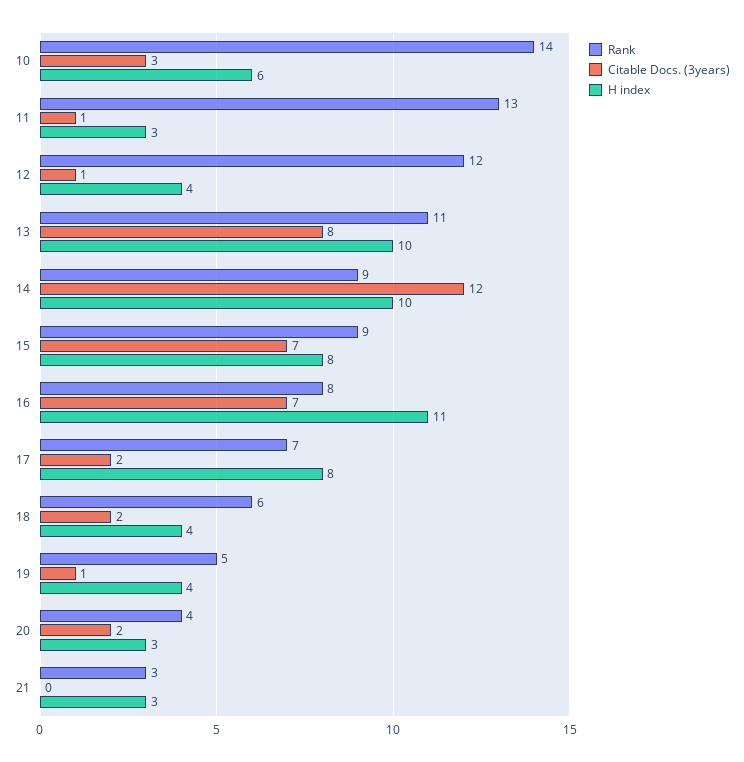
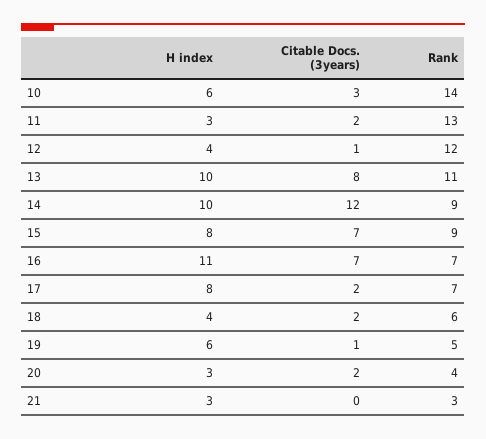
  {
    "Rank": {
      "10": 14,
      "11": 13,
      "12": 12,
      "13": 11,
      "14": 9,
      "15": 9,
-     "16": 8,
+     "16": 7,
      "17": 7,
      "18": 6,
      "19": 5,
      "20": 4,
      "21": 3
    },
    "Citable Docs. (3years)": {
      "10": 3,
-     "11": 1,
+     "11": 2,
      "12": 1,
      "13": 8,
      "14": 12,
      "15": 7,
      "16": 7,
      "17": 2,
      "18": 2,
      "19": 1,
      "20": 2,
      "21": 0
    },
    "H index": {
      "10": 6,
      "11": 3,
      "12": 4,
      "13": 10,
      "14": 10,
      "15": 8,
      "16": 11,
      "17": 8,
      "18": 4,
-     "19": 4,
+     "19": 6,
      "20": 3,
      "21": 3
    }
  }

